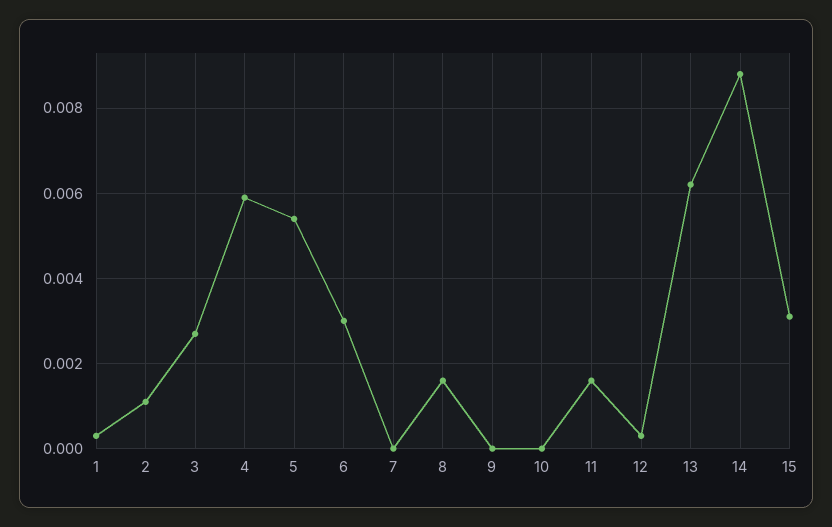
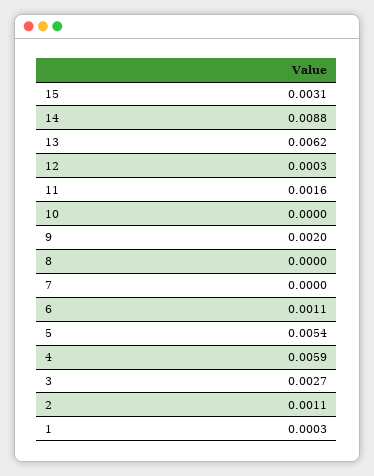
  {
    "1": 0.0003,
    "2": 0.0011,
    "3": 0.0027,
    "4": 0.0059,
    "5": 0.0054,
-   "6": 0.003,
+   "6": 0.0011,
    "7": 0,
-   "8": 0.0015,
+   "8": 0,
-   "9": 0,
+   "9": 0.002,
    "10": 0,
    "11": 0.0016,
    "12": 0.0003,
    "13": 0.0062,
    "14": 0.0088,
    "15": 0.0031
  }

